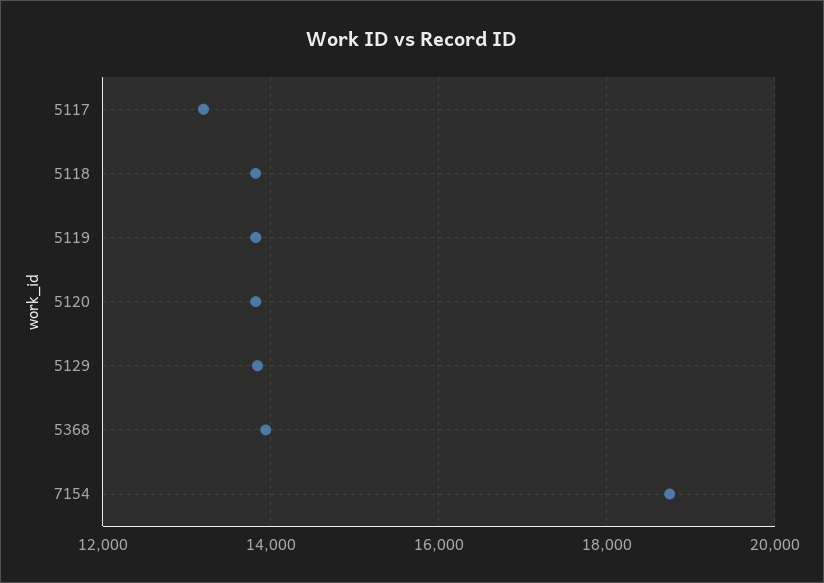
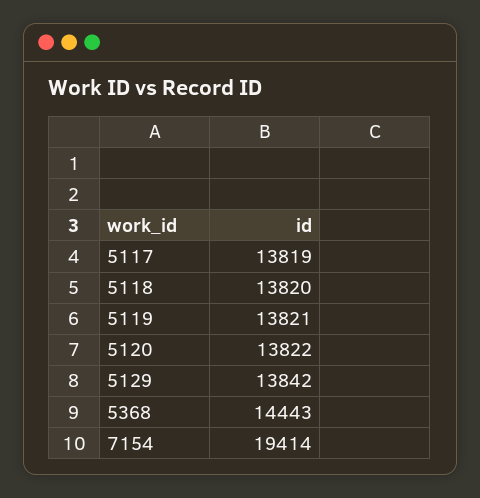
  {
-   "5117": 13200,
+   "5117": 13819,
    "5118": 13820,
    "5119": 13821,
    "5120": 13822,
    "5129": 13842,
-   "5368": 14000,
+   "5368": 14443,
-   "7154": 18800
+   "7154": 19414
  }

